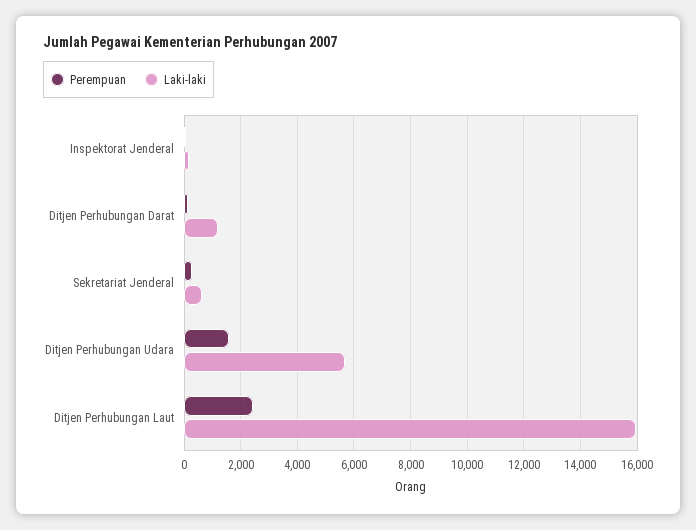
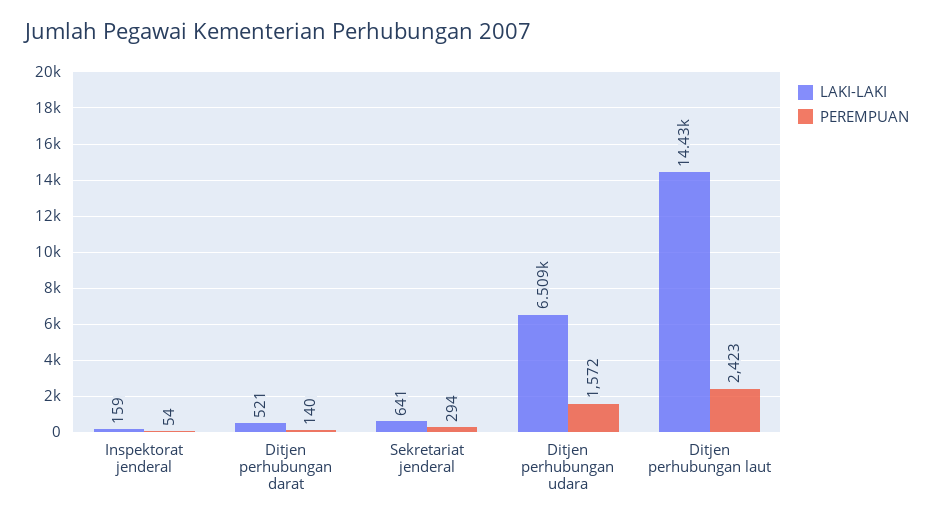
  {
    "Perempuan": {
      "Inspektorat Jenderal": 54,
      "Ditjen Perhubungan Darat": 140,
      "Sekretariat Jenderal": 294,
      "Ditjen Perhubungan Udara": 1572,
      "Ditjen Perhubungan Laut": 2423
    },
    "Laki-laki": {
      "Inspektorat Jenderal": 159,
-     "Ditjen Perhubungan Darat": 1250,
+     "Ditjen Perhubungan Darat": 521,
      "Sekretariat Jenderal": 641,
-     "Ditjen Perhubungan Udara": 5750,
+     "Ditjen Perhubungan Udara": 6509,
-     "Ditjen Perhubungan Laut": 16000
+     "Ditjen Perhubungan Laut": 14430
    }
  }

